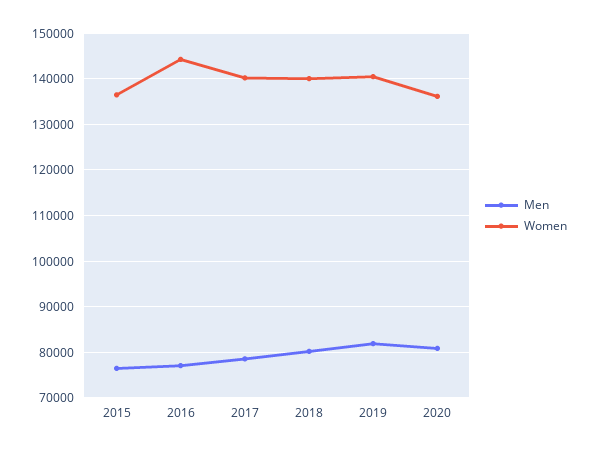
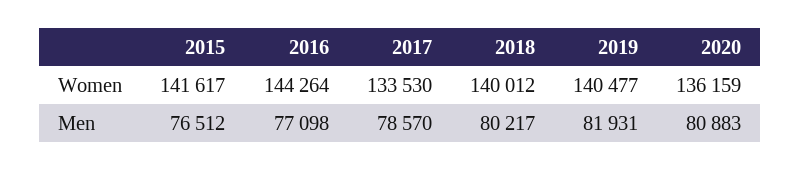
  {
    "Men": {
      "2015": 76512,
      "2016": 77098,
      "2017": 78570,
      "2018": 80217,
      "2019": 81931,
      "2020": 80883
    },
    "Women": {
-     "2015": 136000,
+     "2015": 141617,
      "2016": 144264,
-     "2017": 140000,
+     "2017": 133530,
      "2018": 140012,
      "2019": 140477,
      "2020": 136159
    }
  }

